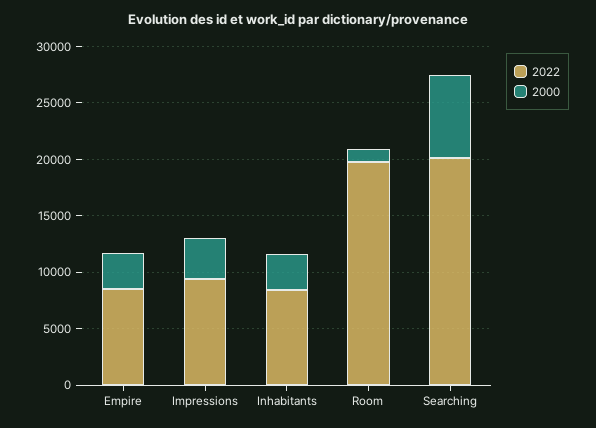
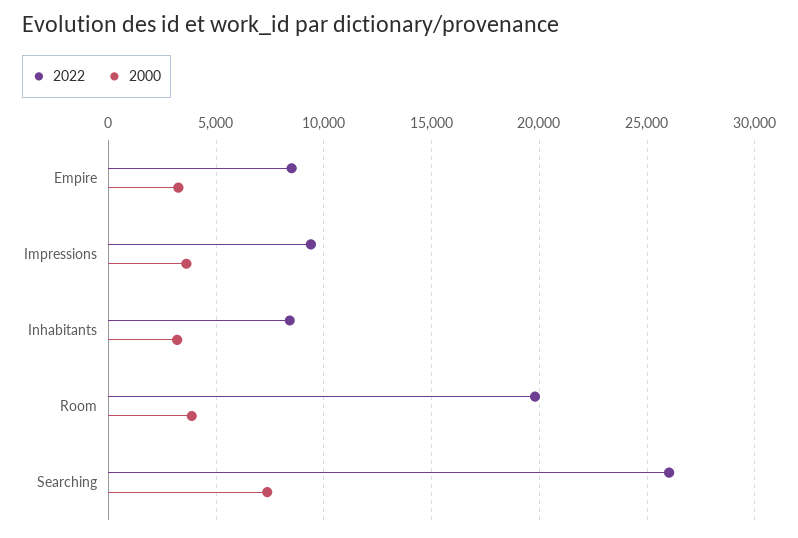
  {
    "2022": {
      "Empire": 8500,
      "Impressions": 9500,
      "Inhabitants": 8500,
      "Room": 20000,
-     "Searching": 20000
+     "Searching": 26000
    },
    "2000": {
      "Empire": 3000,
      "Impressions": 3500,
      "Inhabitants": 3000,
-     "Room": 1000,
+     "Room": 4000,
      "Searching": 7500
    }
  }

